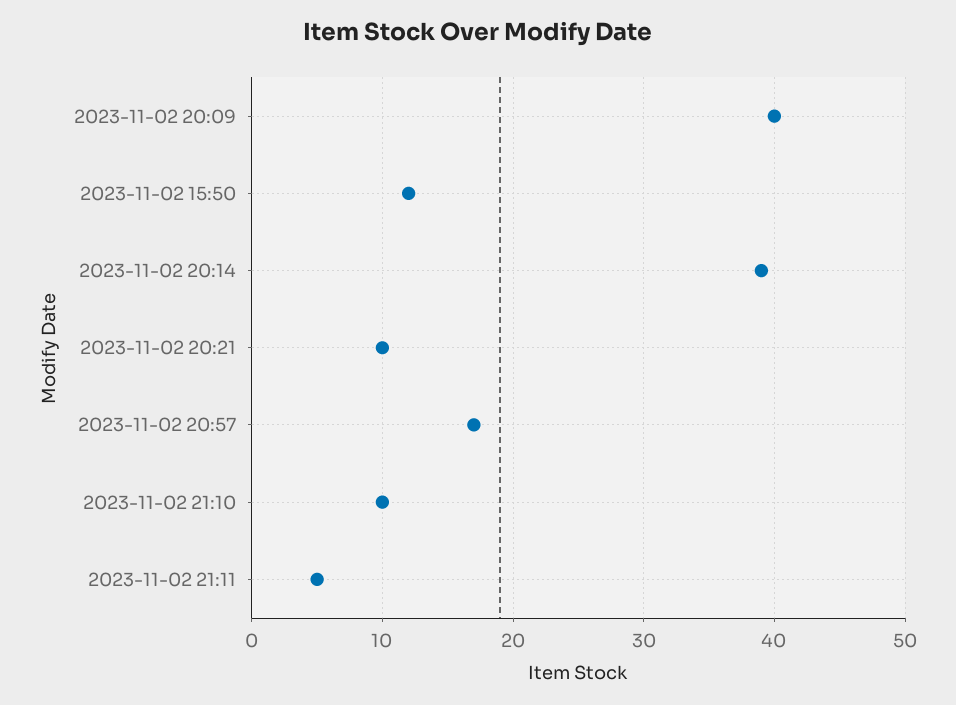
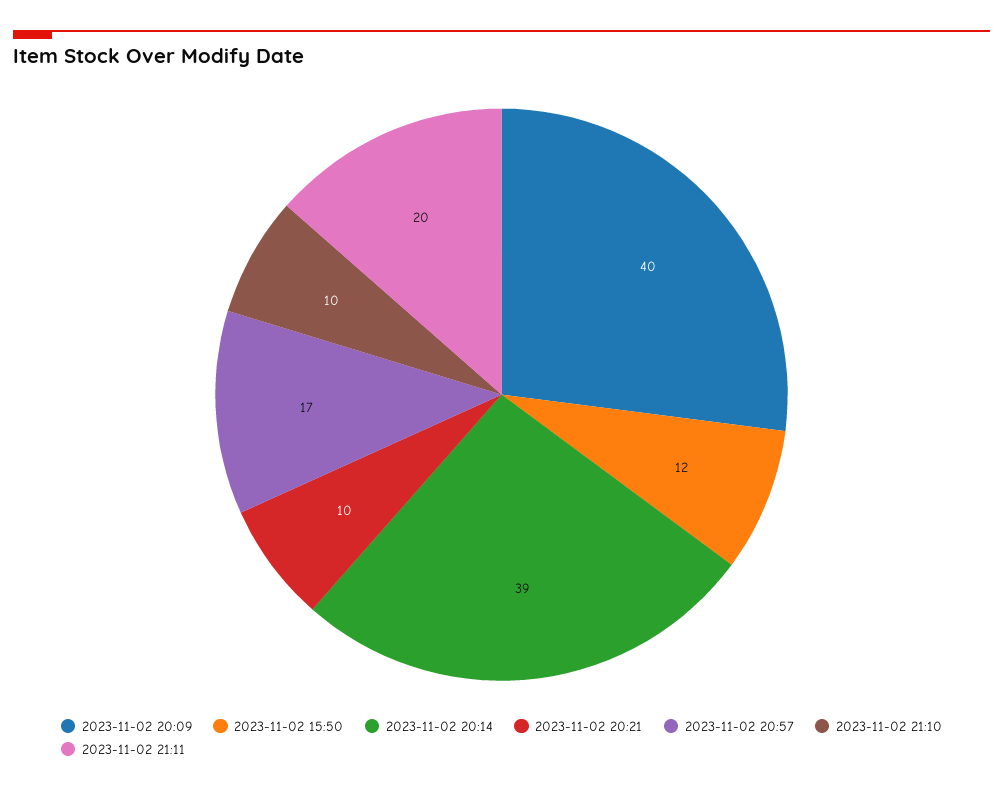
  {
    "2023-11-02 20:09": 40,
    "2023-11-02 15:50": 12,
    "2023-11-02 20:14": 39,
    "2023-11-02 20:21": 10,
    "2023-11-02 20:57": 17,
    "2023-11-02 21:10": 10,
-   "2023-11-02 21:11": 5
+   "2023-11-02 21:11": 20
  }

